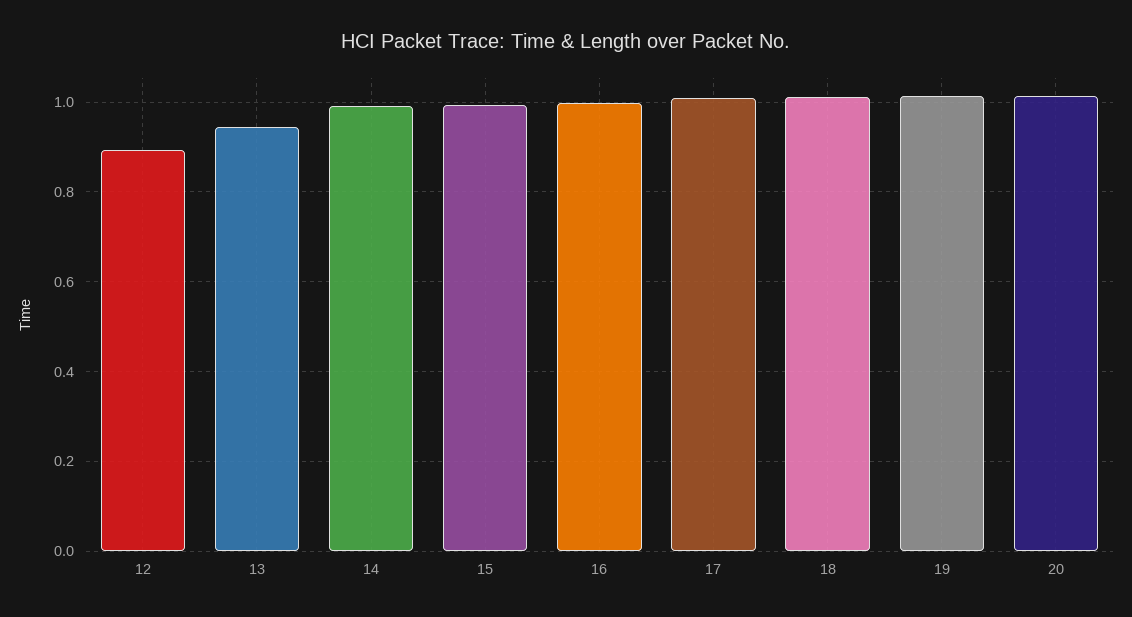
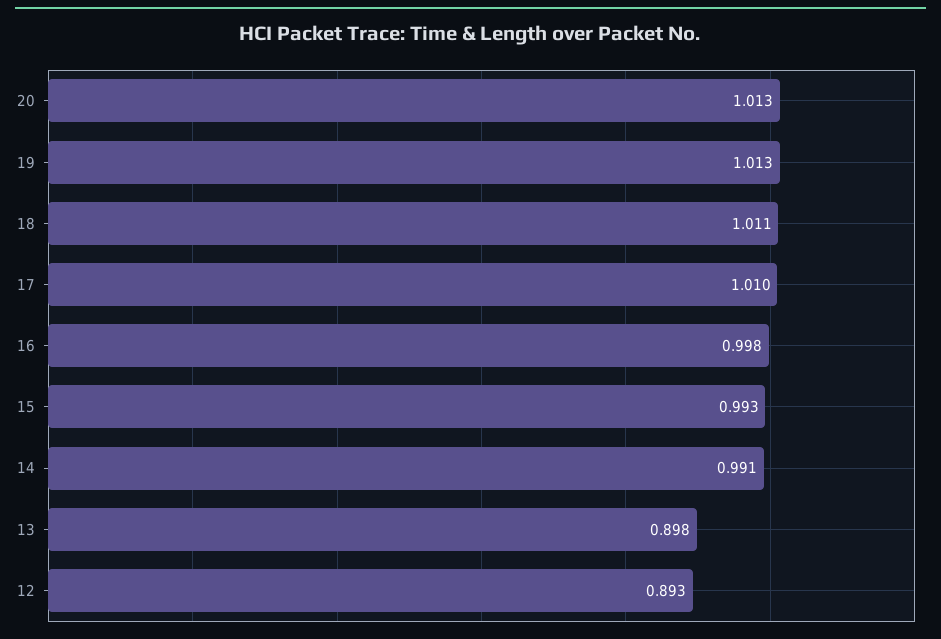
  {
    "12": 0.893,
-   "13": 0.94,
+   "13": 0.898,
    "14": 0.991,
    "15": 0.993,
    "16": 0.998,
    "17": 1.01,
    "18": 1.011,
    "19": 1.013,
    "20": 1.013
  }

